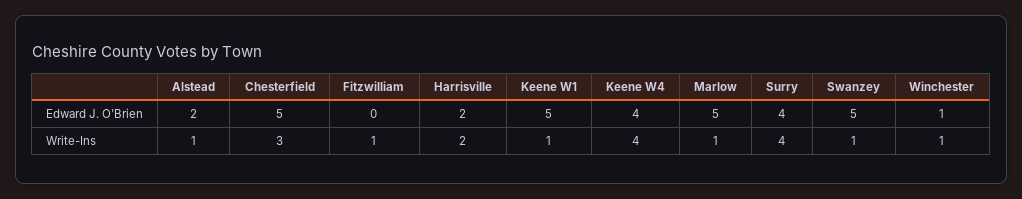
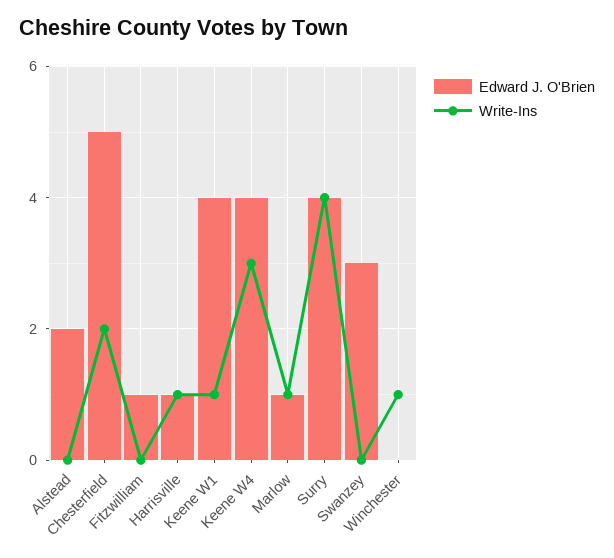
  {
    "Edward J. O'Brien": {
      "Alstead": 2,
      "Chesterfield": 5,
-     "Fitzwilliam": 0,
+     "Fitzwilliam": 1,
-     "Harrisville": 2,
+     "Harrisville": 1,
-     "Keene W1": 5,
+     "Keene W1": 4,
      "Keene W4": 4,
-     "Marlow": 5,
+     "Marlow": 1,
      "Surry": 4,
-     "Swanzey": 5,
+     "Swanzey": 3,
-     "Winchester": 1
+     "Winchester": 0
    },
    "Write-Ins": {
-     "Alstead": 1,
+     "Alstead": 0,
-     "Chesterfield": 3,
+     "Chesterfield": 2,
-     "Fitzwilliam": 1,
+     "Fitzwilliam": 0,
-     "Harrisville": 2,
+     "Harrisville": 1,
      "Keene W1": 1,
-     "Keene W4": 4,
+     "Keene W4": 3,
      "Marlow": 1,
      "Surry": 4,
-     "Swanzey": 1,
+     "Swanzey": 0,
      "Winchester": 1
    }
  }

